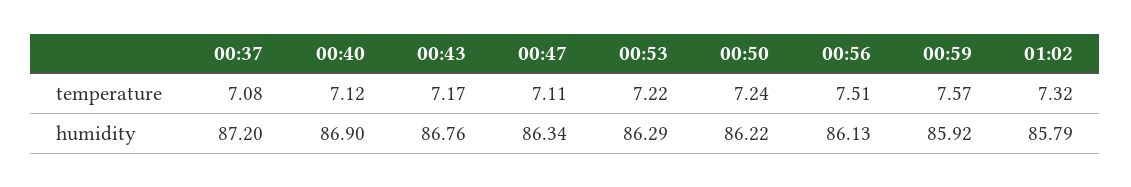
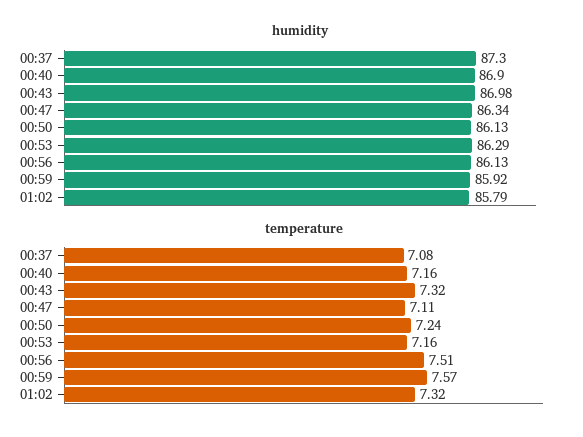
  {
    "temperature": {
      "00:37": 7.08,
-     "00:40": 7.12,
+     "00:40": 7.16,
-     "00:43": 7.17,
+     "00:43": 7.32,
      "00:47": 7.11,
-     "00:53": 7.22,
+     "00:53": 7.16,
      "00:50": 7.24,
      "00:56": 7.51,
      "00:59": 7.57,
      "01:02": 7.32
    },
    "humidity": {
-     "00:37": 87.2,
+     "00:37": 87.3,
      "00:40": 86.9,
-     "00:43": 86.76,
+     "00:43": 86.98,
      "00:47": 86.34,
      "00:53": 86.29,
-     "00:50": 86.22,
+     "00:50": 86.13,
      "00:56": 86.13,
      "00:59": 85.92,
      "01:02": 85.79
    }
  }

